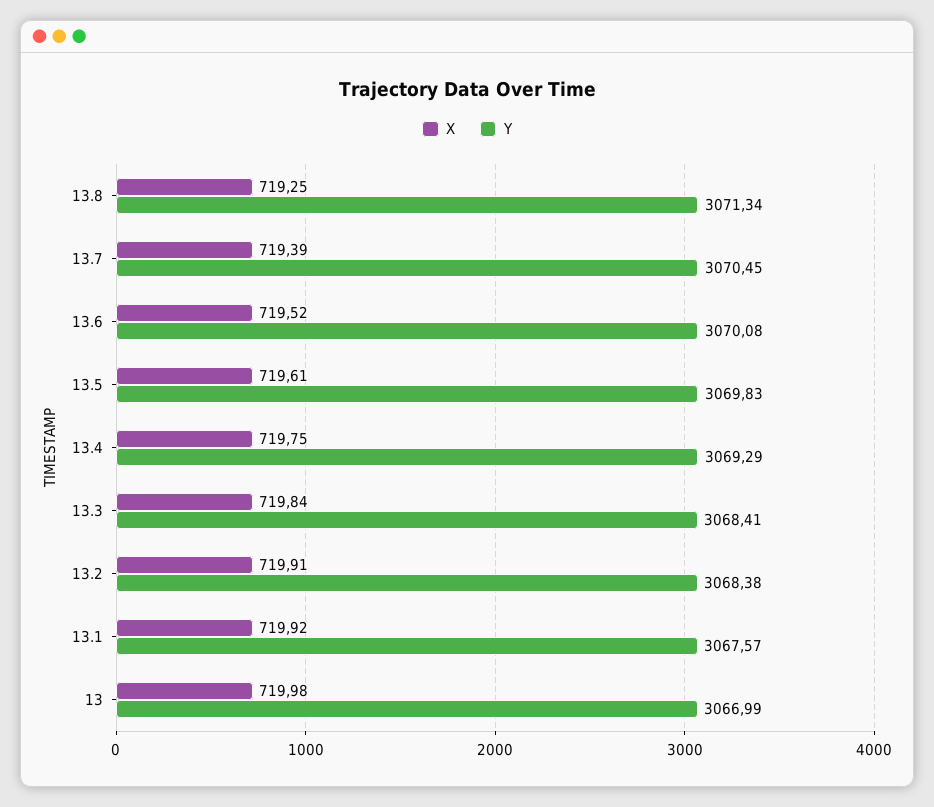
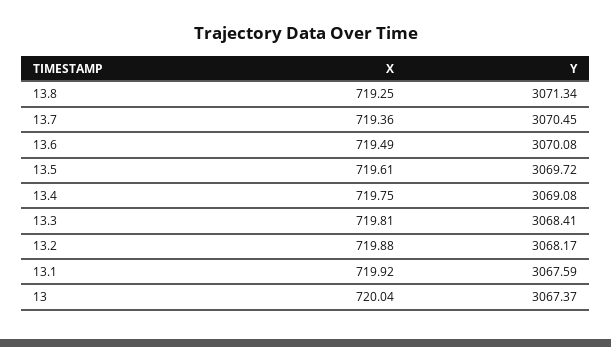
  {
    "X": {
      "13.8": 719.25,
-     "13.7": 719.39,
+     "13.7": 719.36,
-     "13.6": 719.52,
+     "13.6": 719.49,
      "13.5": 719.61,
      "13.4": 719.75,
-     "13.3": 719.84,
+     "13.3": 719.81,
-     "13.2": 719.91,
+     "13.2": 719.88,
      "13.1": 719.92,
-     "13": 719.98
+     "13": 720.04
    },
    "Y": {
      "13.8": 3071.34,
      "13.7": 3070.45,
      "13.6": 3070.08,
-     "13.5": 3069.83,
+     "13.5": 3069.72,
-     "13.4": 3069.29,
+     "13.4": 3069.08,
      "13.3": 3068.41,
-     "13.2": 3068.38,
+     "13.2": 3068.17,
-     "13.1": 3067.57,
+     "13.1": 3067.59,
-     "13": 3066.99
+     "13": 3067.37
    }
  }

